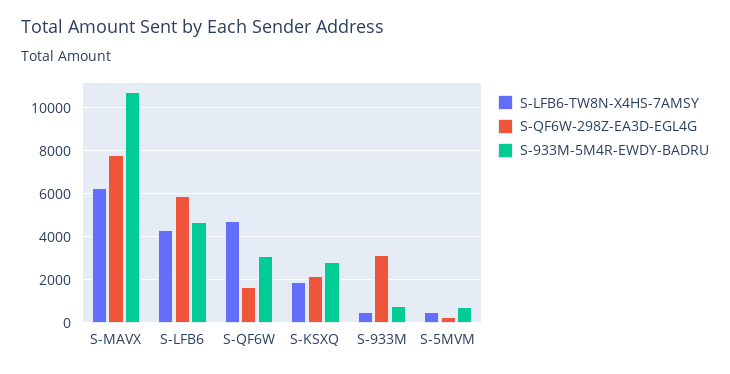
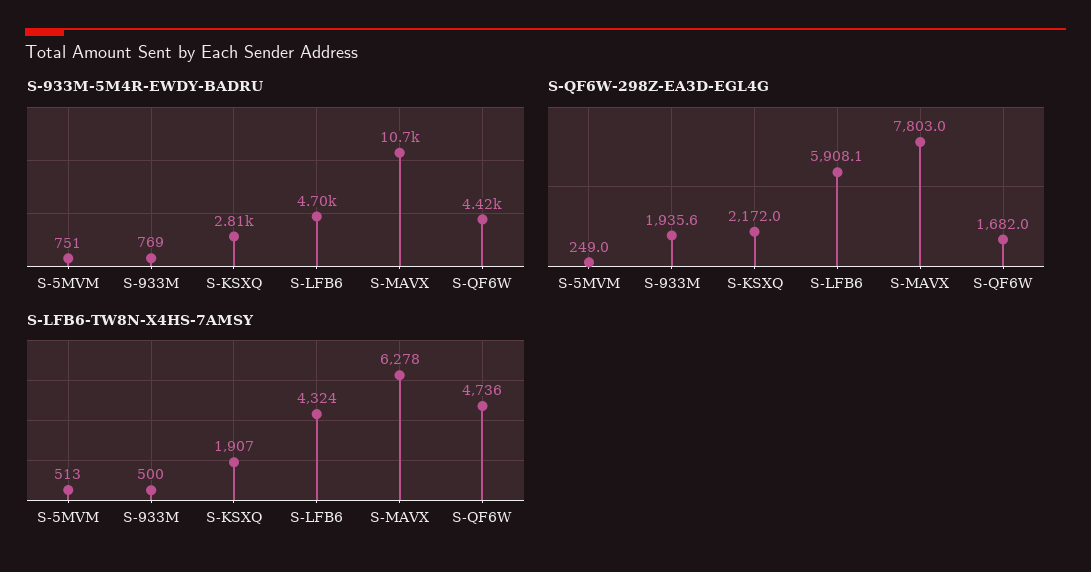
  {
    "S-LFB6-TW8N-X4HS-7AMSY": {
      "S-MAVX": 6278,
      "S-LFB6": 4324,
      "S-QF6W": 4736,
      "S-KSXQ": 1907,
      "S-933M": 500,
      "S-5MVM": 513
    },
    "S-QF6W-298Z-EA3D-EGL4G": {
      "S-MAVX": 7803,
      "S-LFB6": 5908.1,
      "S-QF6W": 1682,
      "S-KSXQ": 2172,
-     "S-933M": 3000,
+     "S-933M": 1935.6,
      "S-5MVM": 249
    },
    "S-933M-5M4R-EWDY-BADRU": {
      "S-MAVX": 10700,
      "S-LFB6": 4700,
-     "S-QF6W": 3000,
+     "S-QF6W": 4420,
      "S-KSXQ": 2810,
      "S-933M": 769,
      "S-5MVM": 751
    }
  }

